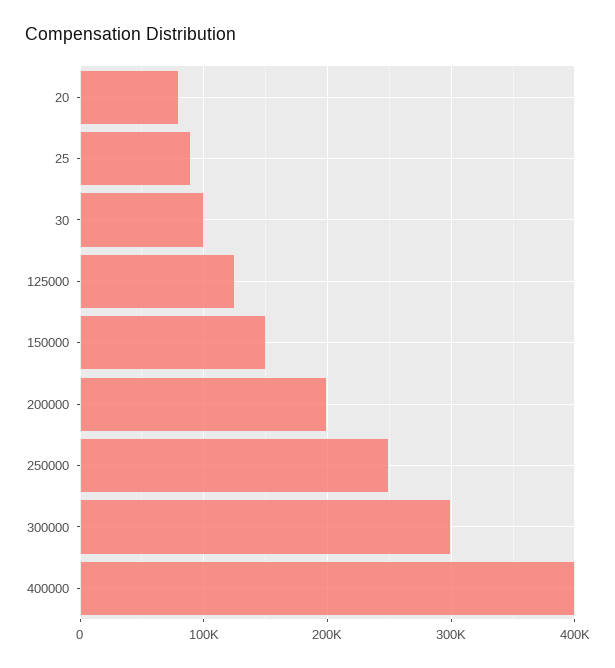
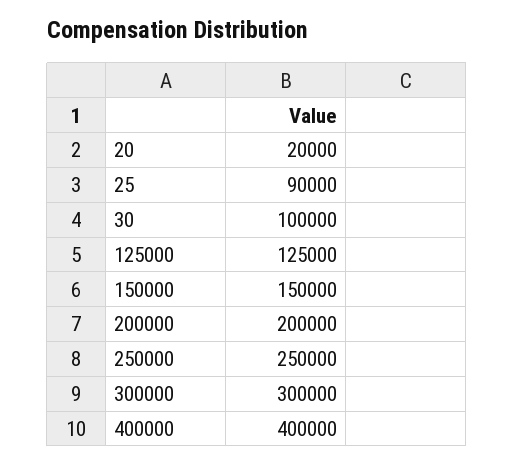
  {
-   "20": 80000,
+   "20": 20000,
    "25": 90000,
    "30": 100000,
    "125000": 125000,
    "150000": 150000,
    "200000": 200000,
    "250000": 250000,
    "300000": 300000,
    "400000": 400000
  }

